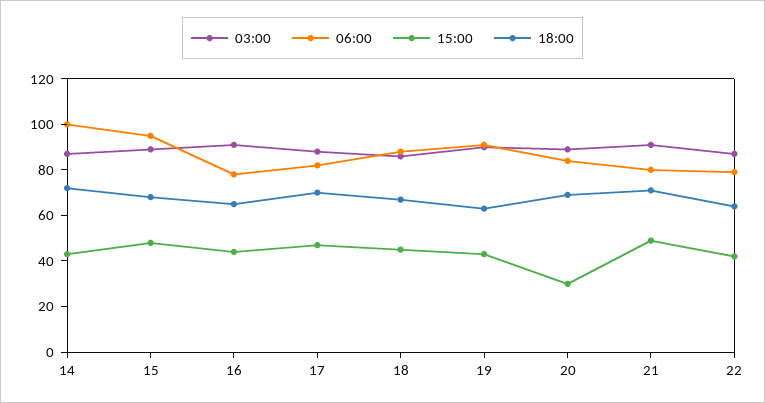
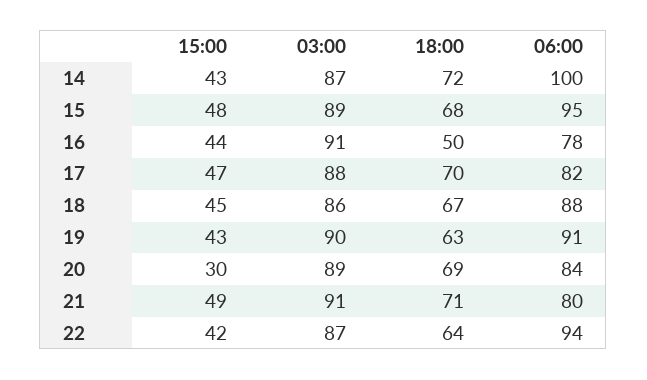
  {
    "03:00": {
      "14": 87,
      "15": 89,
      "16": 91,
      "17": 88,
      "18": 86,
      "19": 90,
      "20": 89,
      "21": 91,
      "22": 87
    },
    "06:00": {
      "14": 100,
      "15": 95,
      "16": 78,
      "17": 82,
      "18": 88,
      "19": 91,
      "20": 84,
      "21": 80,
-     "22": 80
+     "22": 94
    },
    "15:00": {
      "14": 43,
      "15": 48,
      "16": 44,
      "17": 47,
      "18": 45,
      "19": 43,
      "20": 30,
      "21": 49,
      "22": 42
    },
    "18:00": {
      "14": 72,
      "15": 68,
-     "16": 65,
+     "16": 50,
      "17": 70,
      "18": 67,
      "19": 63,
      "20": 69,
      "21": 71,
      "22": 64
    }
  }

